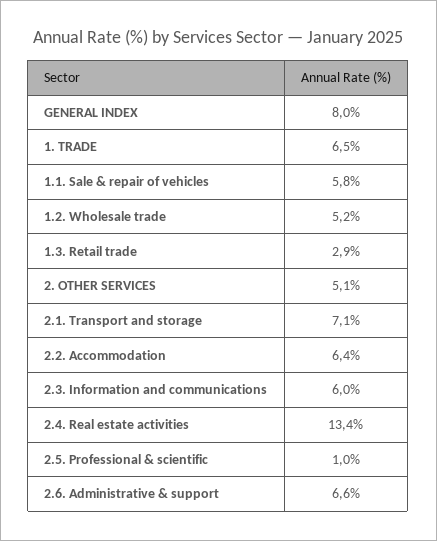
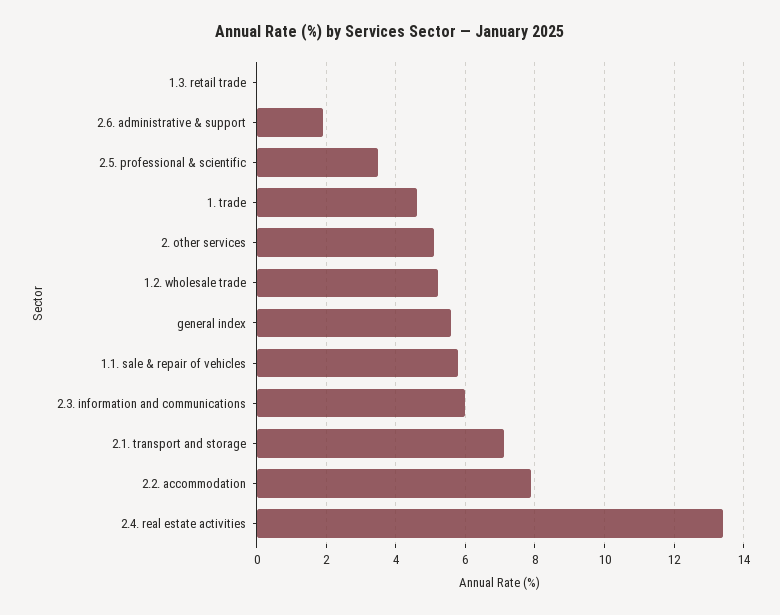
  {
-   "GENERAL INDEX": 8,
+   "GENERAL INDEX": 5.5,
-   "1. TRADE": 6.5,
+   "1. TRADE": 4.5,
    "1.1. Sale & repair of vehicles": 5.8,
    "1.2. Wholesale trade": 5.2,
-   "1.3. Retail trade": 2.9,
+   "1.3. Retail trade": 0,
    "2. OTHER SERVICES": 5.1,
    "2.1. Transport and storage": 7.1,
-   "2.2. Accommodation": 6.4,
+   "2.2. Accommodation": 8,
    "2.3. Information and communications": 6,
    "2.4. Real estate activities": 13.4,
-   "2.5. Professional & scientific": 1,
+   "2.5. Professional & scientific": 3.5,
-   "2.6. Administrative & support": 6.6
+   "2.6. Administrative & support": 2
  }

